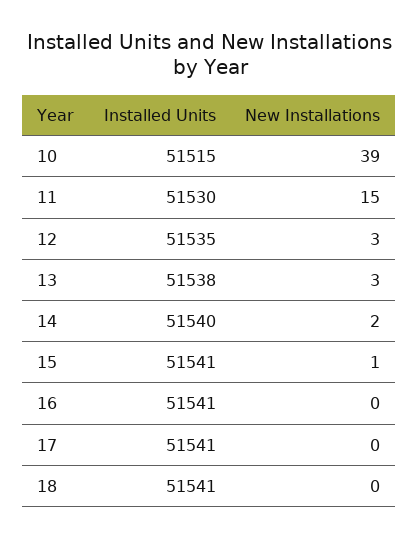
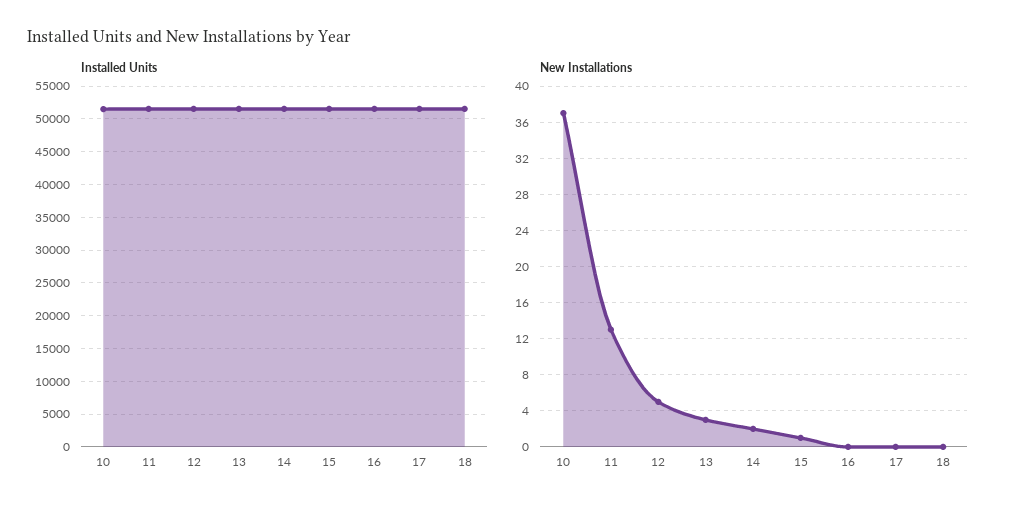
  {
    "Installed Units": {
      "10": 51515,
      "11": 51530,
      "12": 51535,
      "13": 51538,
      "14": 51540,
      "15": 51541,
      "16": 51541,
      "17": 51541,
      "18": 51541
    },
    "New Installations": {
-     "10": 39,
+     "10": 37,
-     "11": 15,
+     "11": 13,
-     "12": 3,
+     "12": 5,
      "13": 3,
      "14": 2,
      "15": 1,
      "16": 0,
      "17": 0,
      "18": 0
    }
  }

